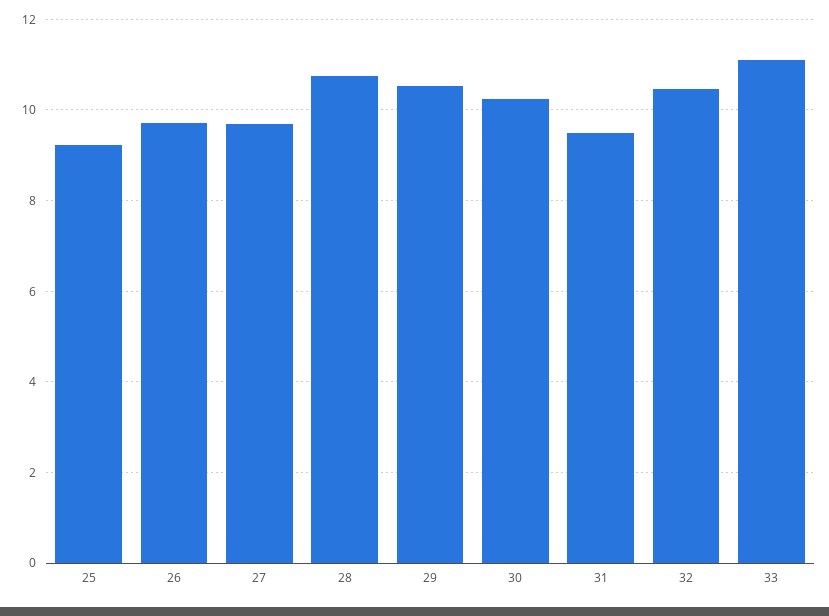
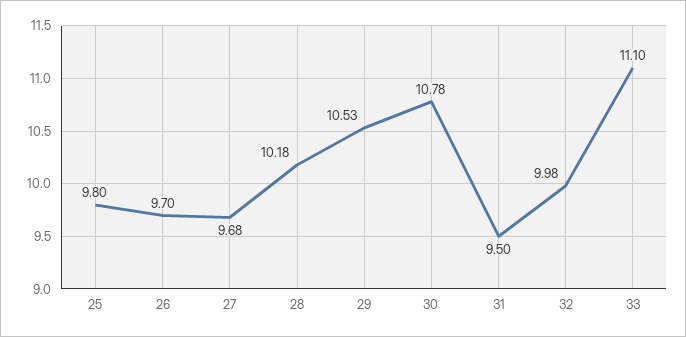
  {
-   "25": 9.2,
+   "25": 9.8,
    "26": 9.7,
    "27": 9.68,
-   "28": 10.8,
+   "28": 10.18,
    "29": 10.53,
-   "30": 10.2,
+   "30": 10.78,
    "31": 9.5,
-   "32": 10.4,
+   "32": 9.98,
    "33": 11.1
  }

